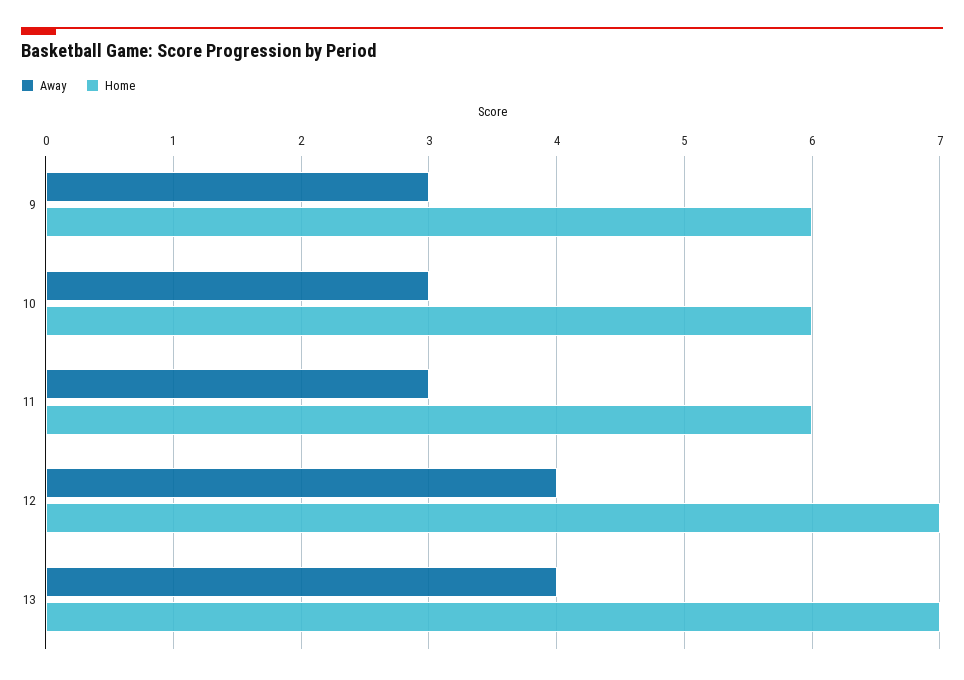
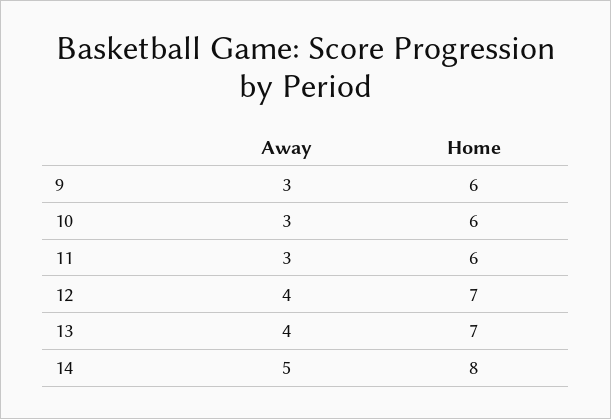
  {
    "Away": {
      "9": 3,
      "10": 3,
      "11": 3,
      "12": 4,
-     "13": 4
+     "13": 4,
+     "14": 5
    },
    "Home": {
      "9": 6,
      "10": 6,
      "11": 6,
      "12": 7,
-     "13": 7
+     "13": 7,
+     "14": 8
    }
  }

